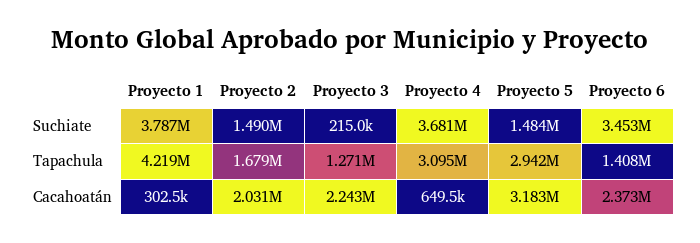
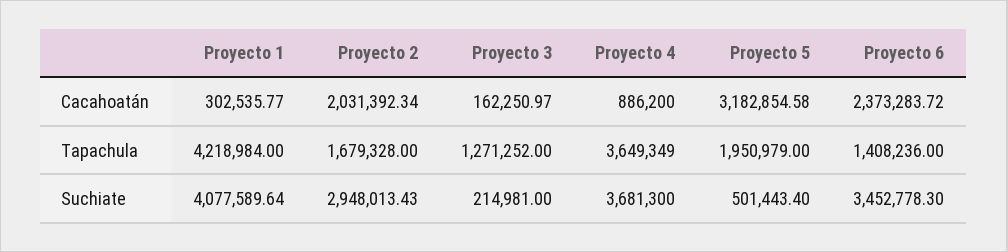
  {
    "Proyecto 1": {
-     "Suchiate": 3787000,
+     "Suchiate": 4077589.64,
      "Tapachula": 4218984,
      "Cacahoatán": 302535.77
    },
    "Proyecto 2": {
-     "Suchiate": 1490000,
+     "Suchiate": 2948013.43,
      "Tapachula": 1679328,
      "Cacahoatán": 2031392.34
    },
    "Proyecto 3": {
      "Suchiate": 214981,
      "Tapachula": 1271252,
-     "Cacahoatán": 2243000
+     "Cacahoatán": 162250.97
    },
    "Proyecto 4": {
      "Suchiate": 3681300,
-     "Tapachula": 3095000,
+     "Tapachula": 3649349,
-     "Cacahoatán": 649500
+     "Cacahoatán": 886200
    },
    "Proyecto 5": {
-     "Suchiate": 1484000,
+     "Suchiate": 501443.4,
-     "Tapachula": 2942000,
+     "Tapachula": 1950979,
      "Cacahoatán": 3182854.58
    },
    "Proyecto 6": {
      "Suchiate": 3452778.3,
      "Tapachula": 1408236,
      "Cacahoatán": 2373283.72
    }
  }

